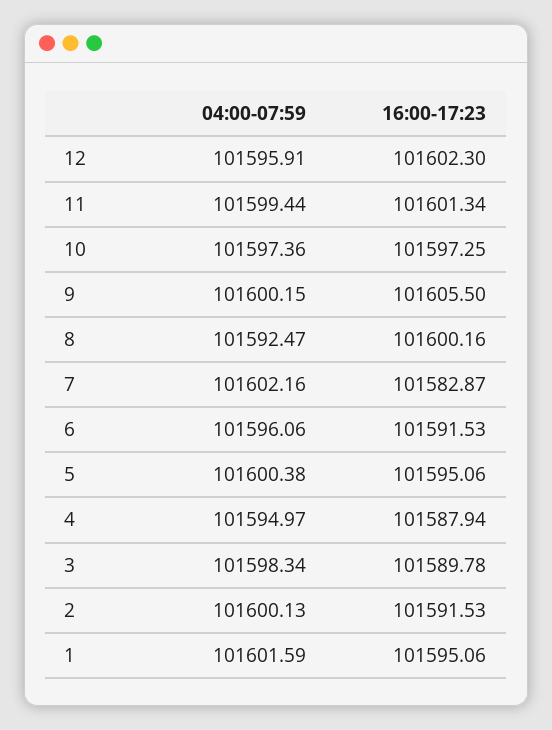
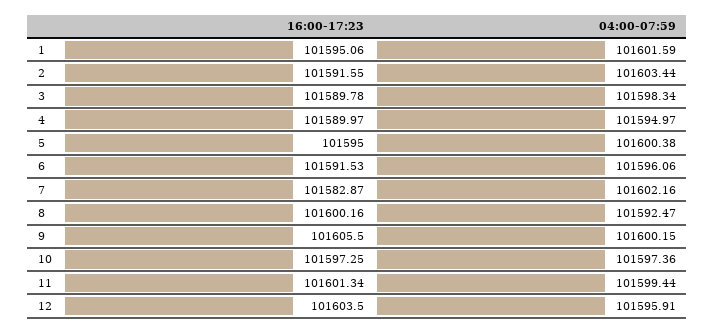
  {
    "04:00-07:59": {
      "12": 101595.91,
      "11": 101599.44,
      "10": 101597.36,
      "9": 101600.15,
      "8": 101592.47,
      "7": 101602.16,
      "6": 101596.06,
      "5": 101600.38,
      "4": 101594.97,
      "3": 101598.34,
-     "2": 101600.13,
+     "2": 101603.44,
      "1": 101601.59
    },
    "16:00-17:23": {
-     "12": 101602.3,
+     "12": 101603.5,
      "11": 101601.34,
      "10": 101597.25,
      "9": 101605.5,
      "8": 101600.16,
      "7": 101582.87,
      "6": 101591.53,
-     "5": 101595.06,
+     "5": 101595,
-     "4": 101587.94,
+     "4": 101589.97,
      "3": 101589.78,
-     "2": 101591.53,
+     "2": 101591.55,
      "1": 101595.06
    }
  }

